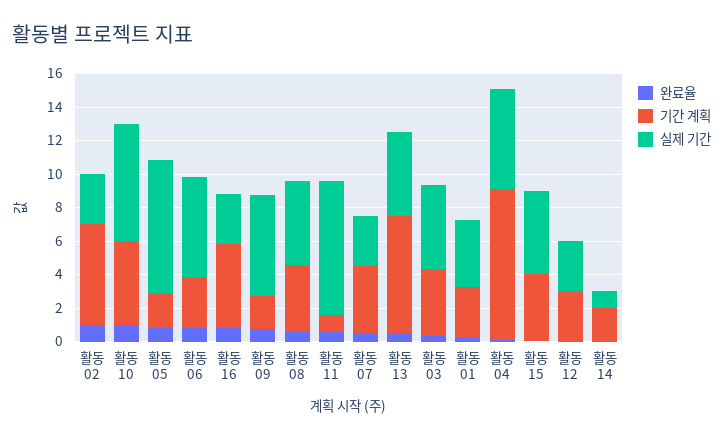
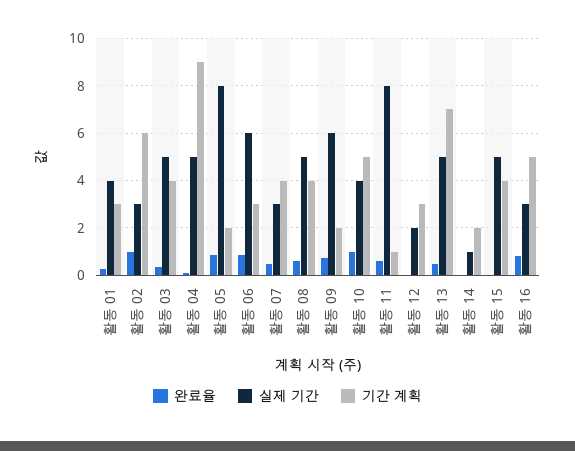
  {
    "완료율": {
      "활동 02": 1,
      "활동 10": 1,
      "활동 05": 1,
      "활동 06": 1,
      "활동 16": 1,
      "활동 09": 1,
      "활동 08": 0.5,
      "활동 11": 0.5,
      "활동 07": 0.5,
      "활동 13": 0.5,
      "활동 03": 0.5,
      "활동 01": 0.5,
      "활동 04": 0,
      "활동 15": 0,
      "활동 12": 0,
      "활동 14": 0
    },
    "기간 계획": {
      "활동 02": 6,
      "활동 10": 5,
      "활동 05": 2,
      "활동 06": 3,
      "활동 16": 5,
      "활동 09": 2,
      "활동 08": 4,
      "활동 11": 1,
      "활동 07": 4,
      "활동 13": 7,
      "활동 03": 4,
      "활동 01": 3,
      "활동 04": 9,
      "활동 15": 4,
      "활동 12": 3,
      "활동 14": 2
    },
    "실제 기간": {
      "활동 02": 3,
-     "활동 10": 7,
+     "활동 10": 4,
      "활동 05": 8,
      "활동 06": 6,
      "활동 16": 3,
      "활동 09": 6,
      "활동 08": 5,
      "활동 11": 8,
      "활동 07": 3,
      "활동 13": 5,
      "활동 03": 5,
      "활동 01": 4,
-     "활동 04": 6,
+     "활동 04": 5,
      "활동 15": 5,
-     "활동 12": 3,
+     "활동 12": 2,
      "활동 14": 1
    }
  }

